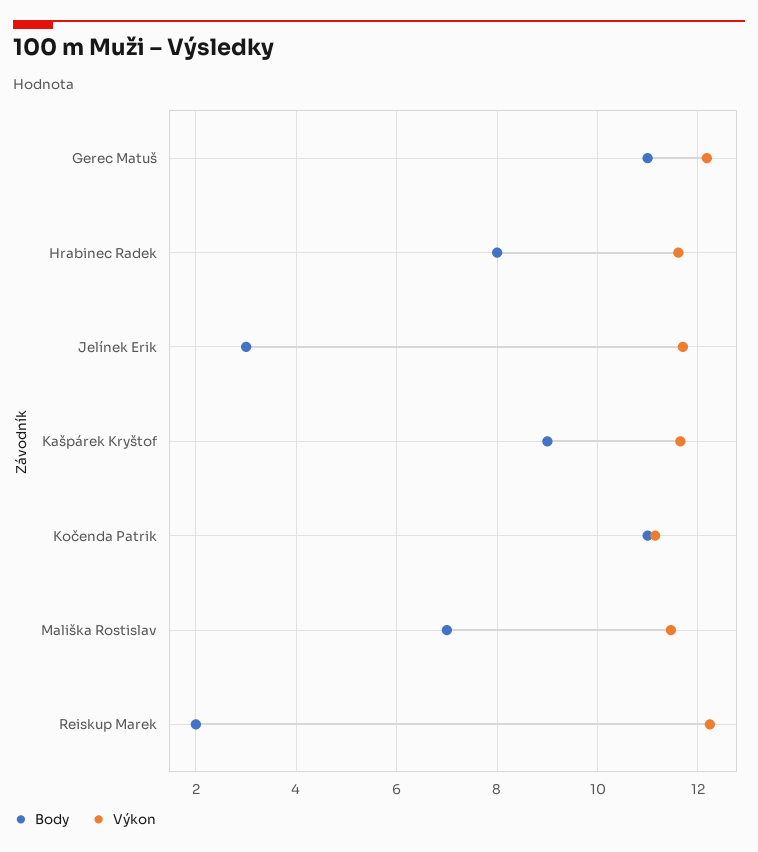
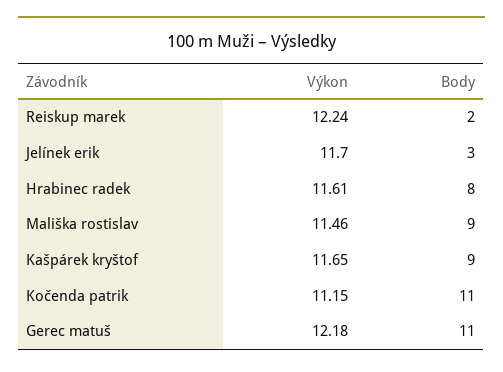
  {
    "Body": {
      "Gerec Matuš": 11,
      "Hrabinec Radek": 8,
      "Jelínek Erik": 3,
      "Kašpárek Kryštof": 9,
      "Kočenda Patrik": 11,
-     "Mališka Rostislav": 7,
+     "Mališka Rostislav": 9,
      "Reiskup Marek": 2
    },
    "Výkon": {
      "Gerec Matuš": 12.18,
      "Hrabinec Radek": 11.61,
      "Jelínek Erik": 11.7,
      "Kašpárek Kryštof": 11.65,
      "Kočenda Patrik": 11.15,
      "Mališka Rostislav": 11.46,
      "Reiskup Marek": 12.24
    }
  }

